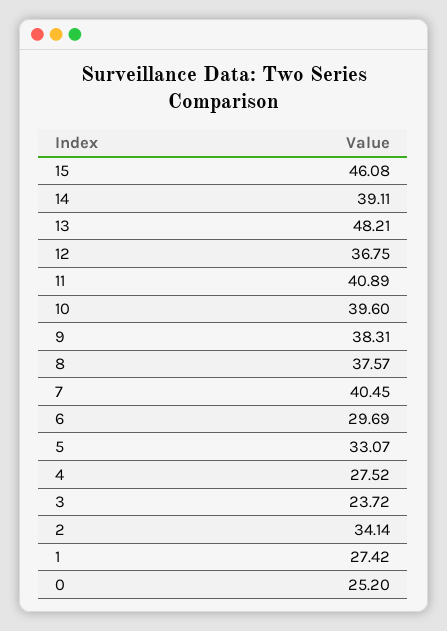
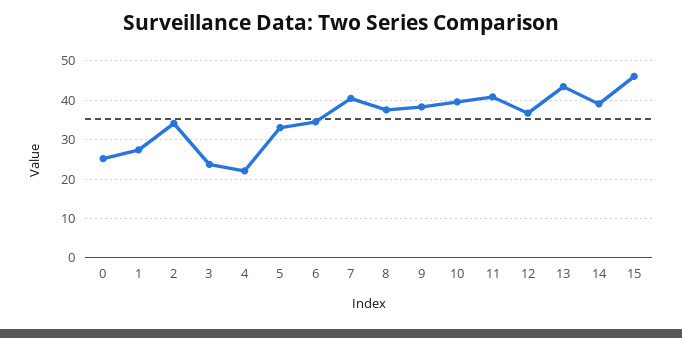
  {
    "15": 46.08,
    "14": 39.11,
-   "13": 48.21,
+   "13": 44,
    "12": 36.75,
    "11": 40.89,
    "10": 39.6,
    "9": 38.31,
    "8": 37.57,
    "7": 40.45,
-   "6": 29.69,
+   "6": 34,
    "5": 33.07,
-   "4": 27.52,
+   "4": 22,
    "3": 23.72,
    "2": 34.14,
    "1": 27.42,
    "0": 25.2
  }

